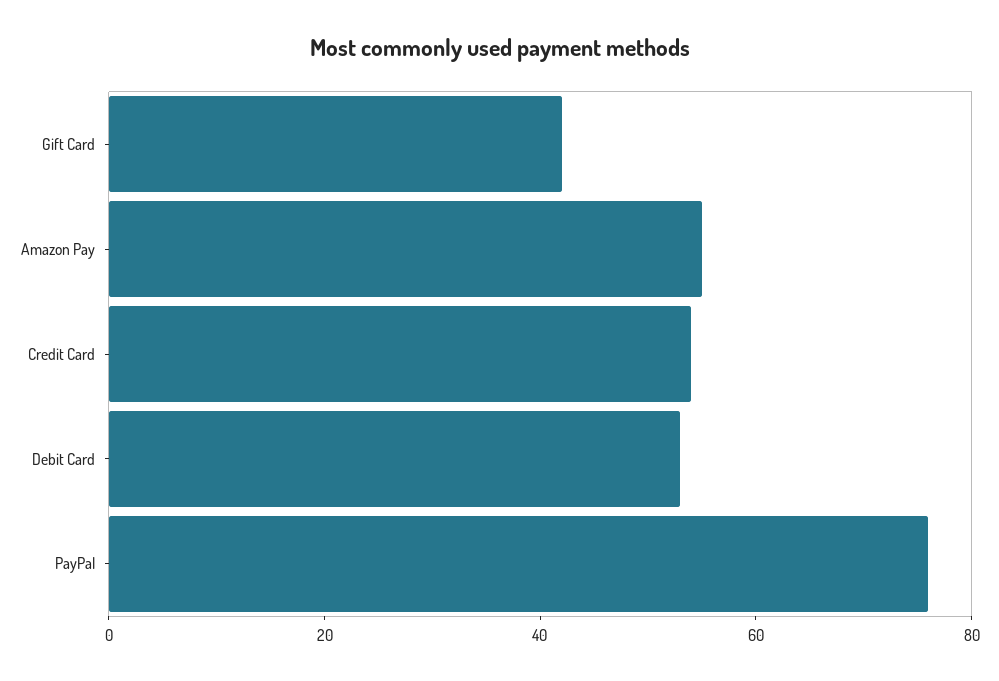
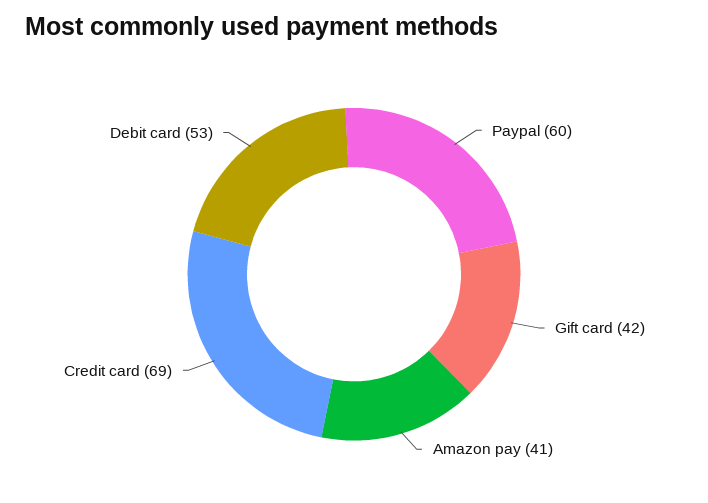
  {
    "Gift Card": 42,
-   "Amazon Pay": 55,
+   "Amazon Pay": 41,
-   "Credit Card": 55,
+   "Credit Card": 69,
    "Debit Card": 53,
-   "PayPal": 75
+   "PayPal": 60
  }

